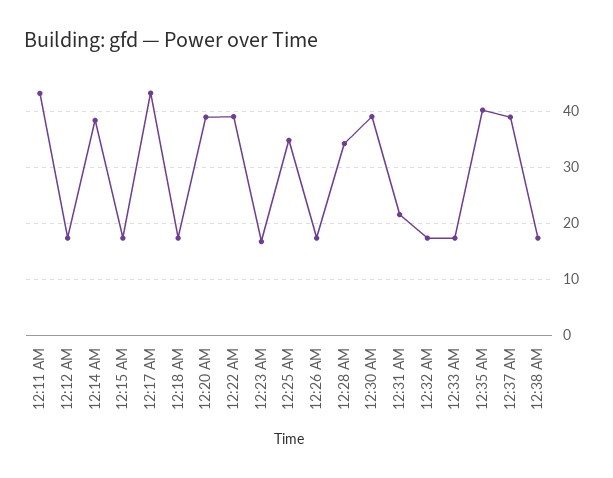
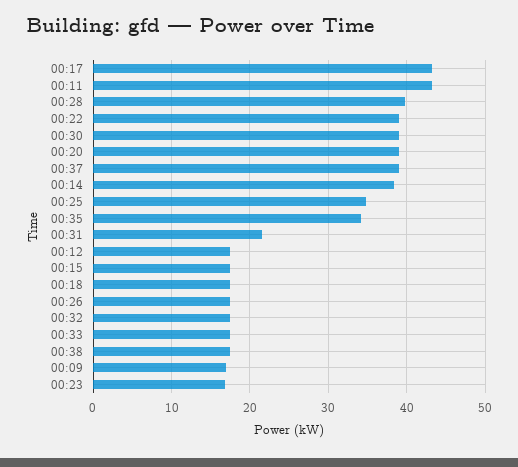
  {
    "12:11 AM": 43,
    "12:12 AM": 17,
    "12:14 AM": 38,
    "12:15 AM": 17,
    "12:17 AM": 43,
    "12:18 AM": 17,
    "12:20 AM": 39,
    "12:22 AM": 39,
    "12:23 AM": 17,
    "12:25 AM": 35,
    "12:26 AM": 17,
-   "12:28 AM": 34,
+   "12:28 AM": 40,
    "12:30 AM": 39,
    "12:31 AM": 22,
    "12:32 AM": 17,
    "12:33 AM": 17,
-   "12:35 AM": 40,
+   "12:35 AM": 34,
    "12:37 AM": 39,
-   "12:38 AM": 17
+   "12:38 AM": 17,
+   "00:09": 17
  }

